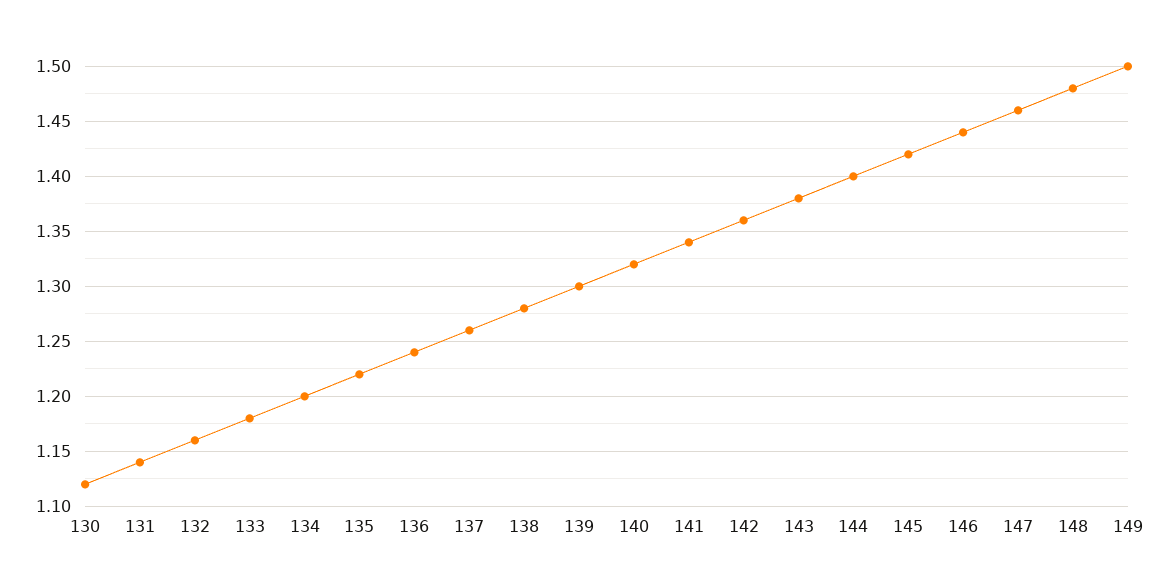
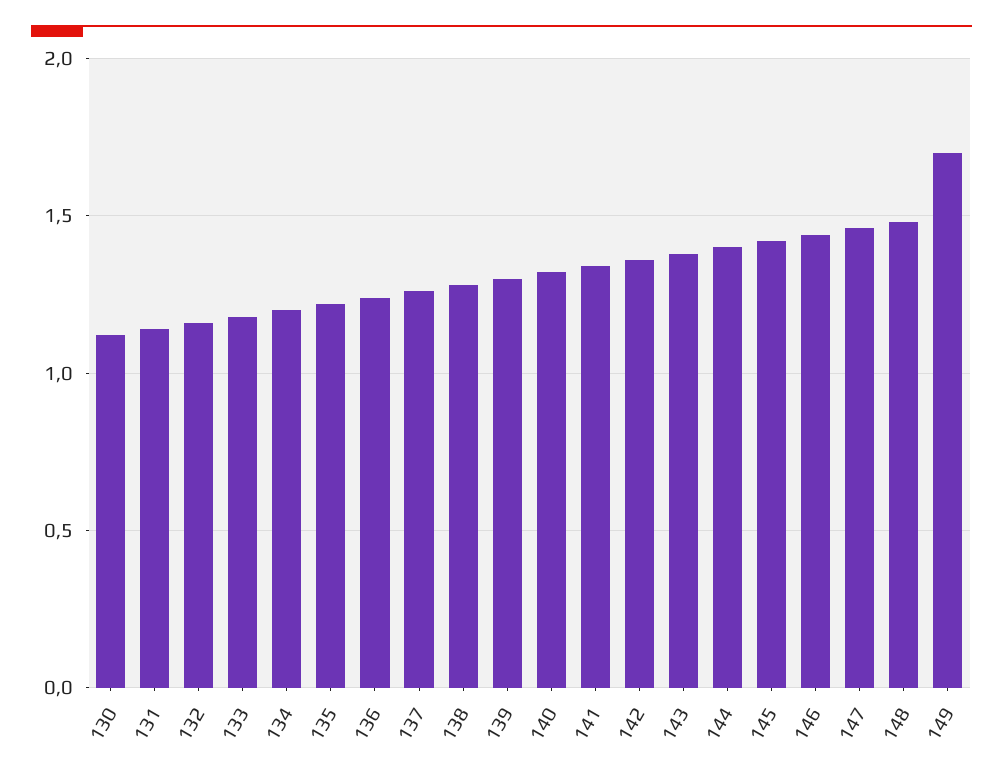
  {
    "130": 1.12,
    "131": 1.14,
    "132": 1.16,
    "133": 1.18,
    "134": 1.2,
    "135": 1.22,
    "136": 1.24,
    "137": 1.26,
    "138": 1.28,
    "139": 1.3,
    "140": 1.32,
    "141": 1.34,
    "142": 1.36,
    "143": 1.38,
    "144": 1.4,
    "145": 1.42,
    "146": 1.44,
    "147": 1.46,
    "148": 1.48,
-   "149": 1.5
+   "149": 1.7
  }

